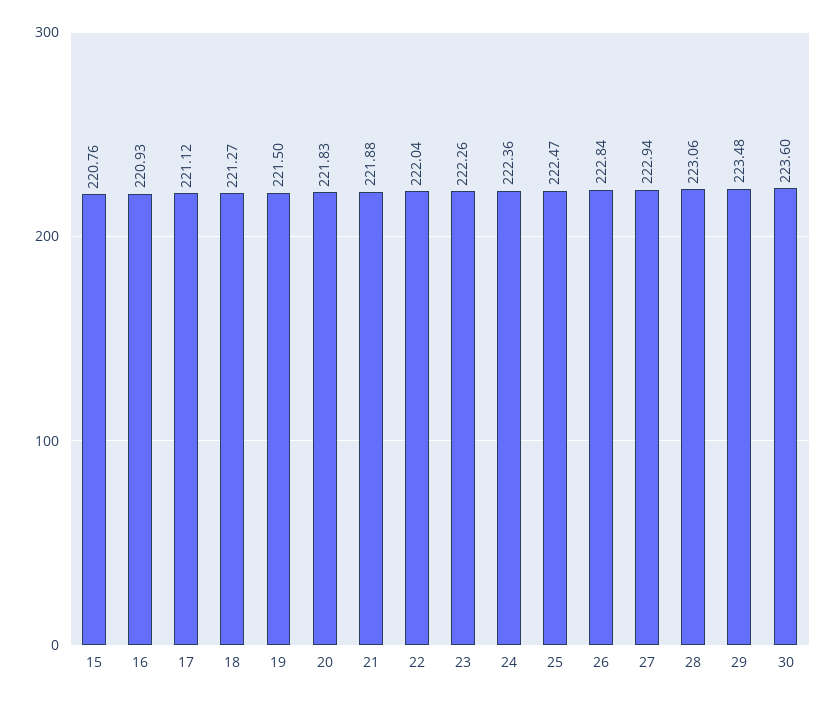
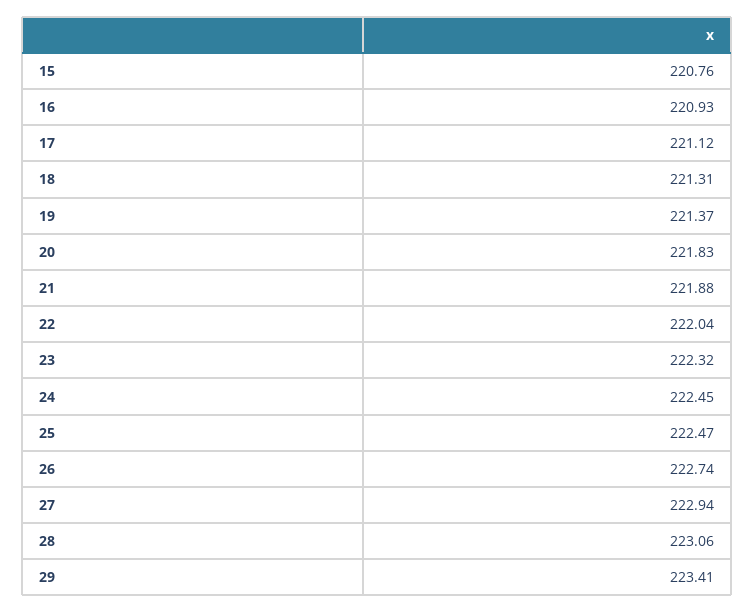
  {
    "15": 220.76,
    "16": 220.93,
    "17": 221.12,
-   "18": 221.27,
+   "18": 221.31,
-   "19": 221.5,
+   "19": 221.37,
    "20": 221.83,
    "21": 221.88,
    "22": 222.04,
-   "23": 222.26,
+   "23": 222.32,
-   "24": 222.36,
+   "24": 222.45,
    "25": 222.47,
-   "26": 222.84,
+   "26": 222.74,
    "27": 222.94,
    "28": 223.06,
-   "29": 223.48,
+   "29": 223.41
-   "30": 223.6
  }

